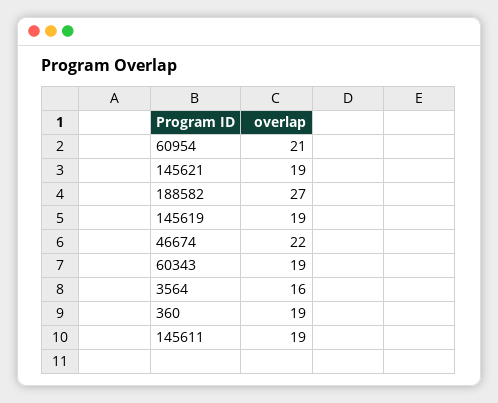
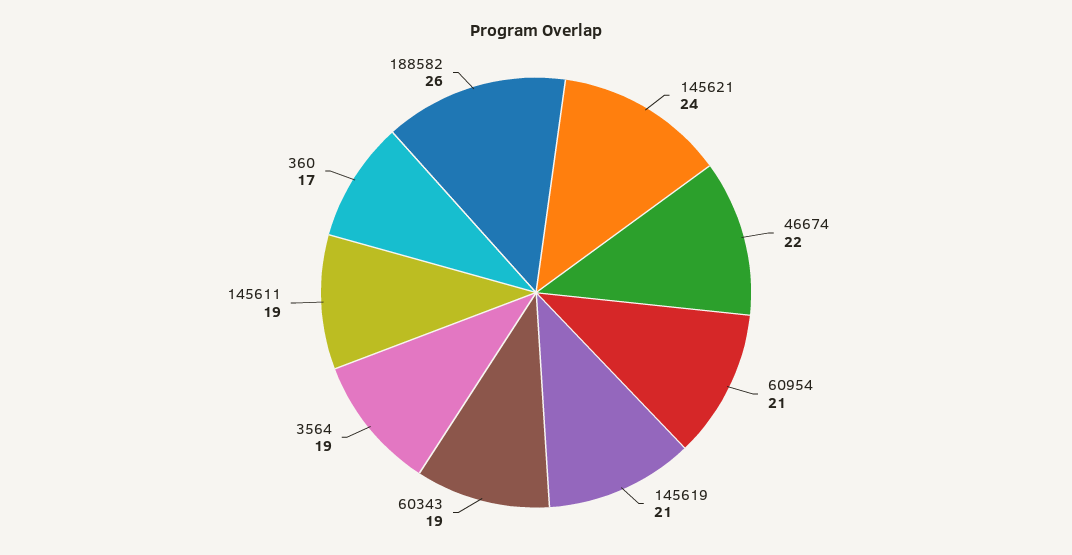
  {
    "60954": 21,
-   "145621": 19,
+   "145621": 24,
-   "188582": 27,
+   "188582": 26,
-   "145619": 19,
+   "145619": 21,
    "46674": 22,
    "60343": 19,
-   "3564": 16,
+   "3564": 19,
-   "360": 19,
+   "360": 17,
    "145611": 19
  }

